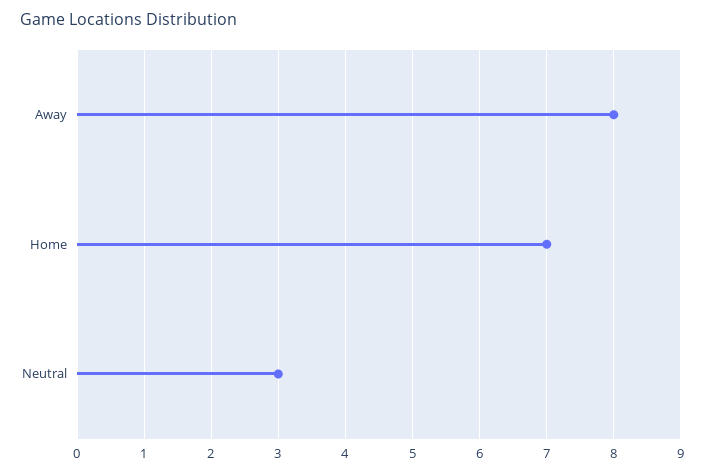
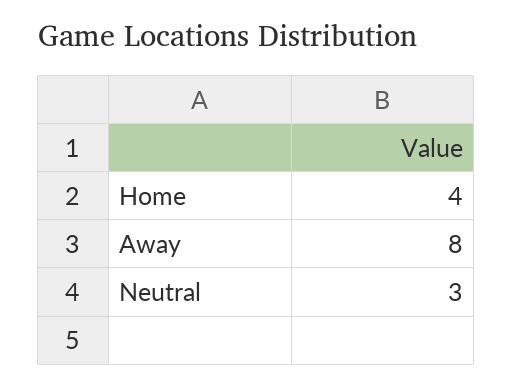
  {
    "Away": 8,
-   "Home": 7,
+   "Home": 4,
    "Neutral": 3
  }

